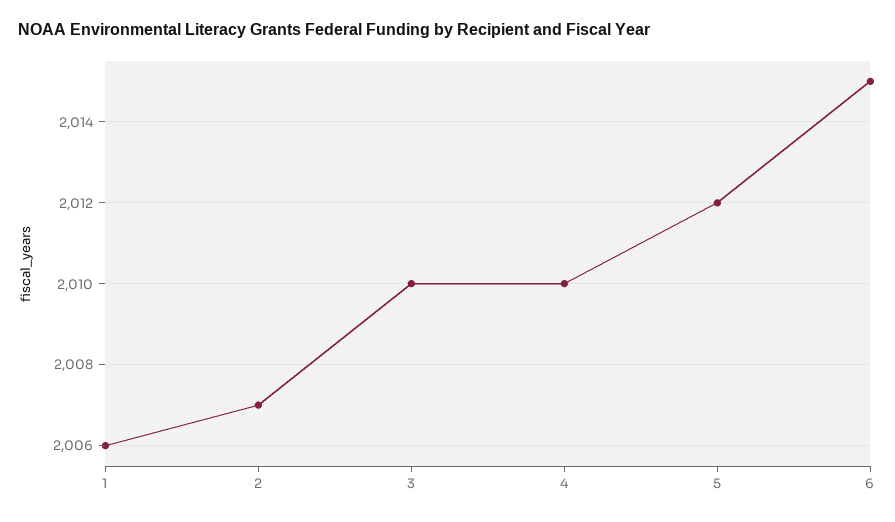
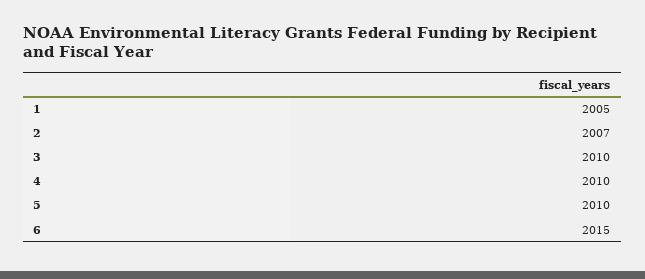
  {
-   "1": 2006,
+   "1": 2005,
    "2": 2007,
    "3": 2010,
    "4": 2010,
-   "5": 2012,
+   "5": 2010,
    "6": 2015
  }

